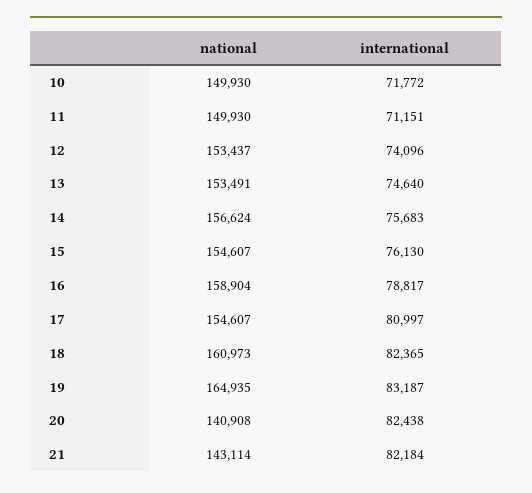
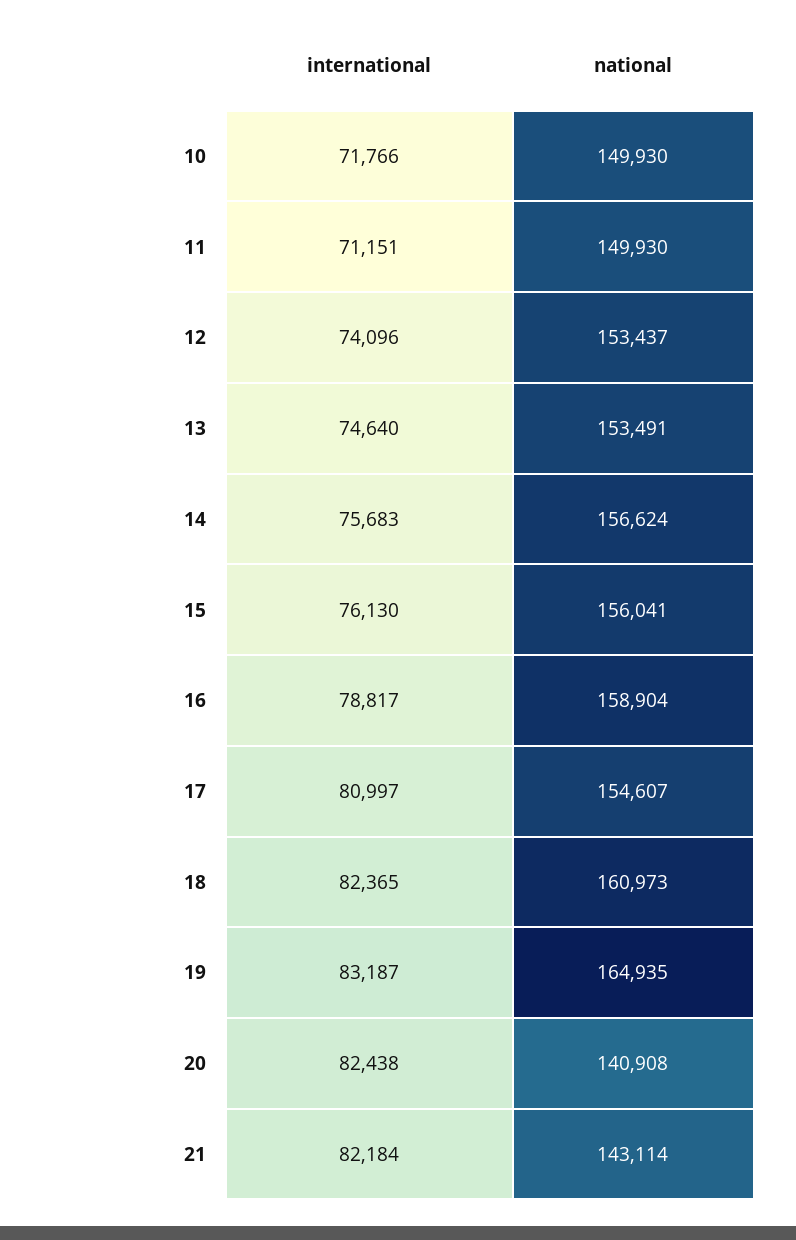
  {
    "national": {
      "10": 149930,
      "11": 149930,
      "12": 153437,
      "13": 153491,
      "14": 156624,
-     "15": 154607,
+     "15": 156041,
      "16": 158904,
      "17": 154607,
      "18": 160973,
      "19": 164935,
      "20": 140908,
      "21": 143114
    },
    "international": {
-     "10": 71772,
+     "10": 71766,
      "11": 71151,
      "12": 74096,
      "13": 74640,
      "14": 75683,
      "15": 76130,
      "16": 78817,
      "17": 80997,
      "18": 82365,
      "19": 83187,
      "20": 82438,
      "21": 82184
    }
  }

